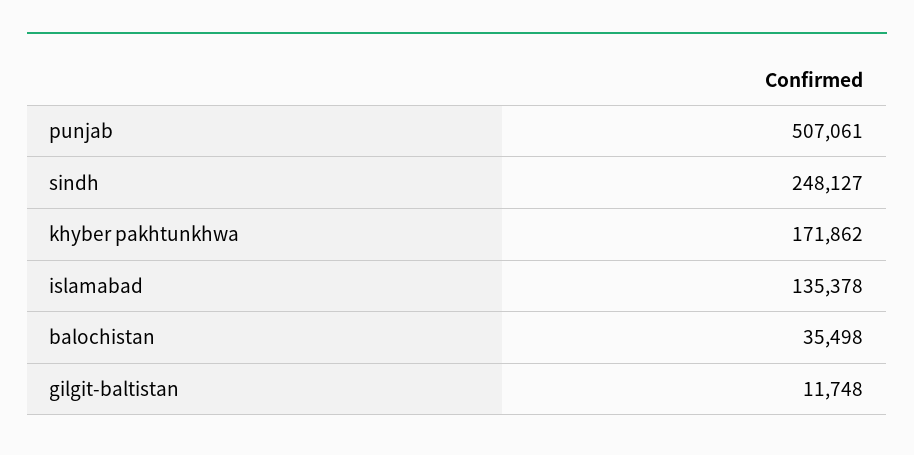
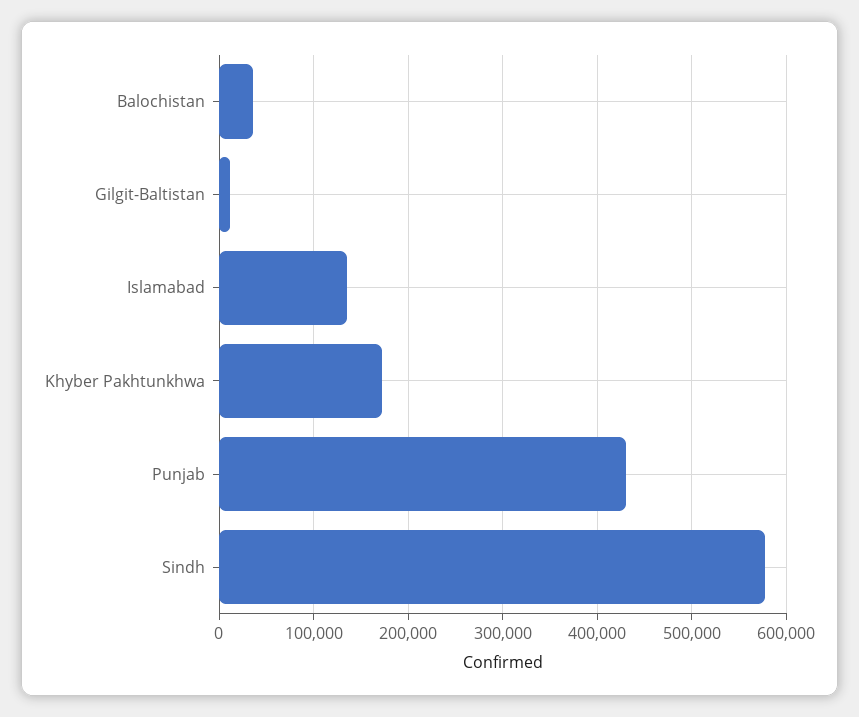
  {
-   "punjab": 507061,
+   "punjab": 430000,
-   "sindh": 248127,
+   "sindh": 580000,
    "khyber pakhtunkhwa": 171862,
    "islamabad": 135378,
    "balochistan": 35498,
    "gilgit-baltistan": 11748
  }

